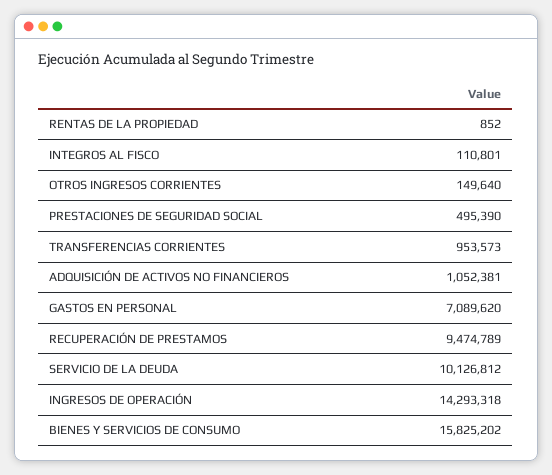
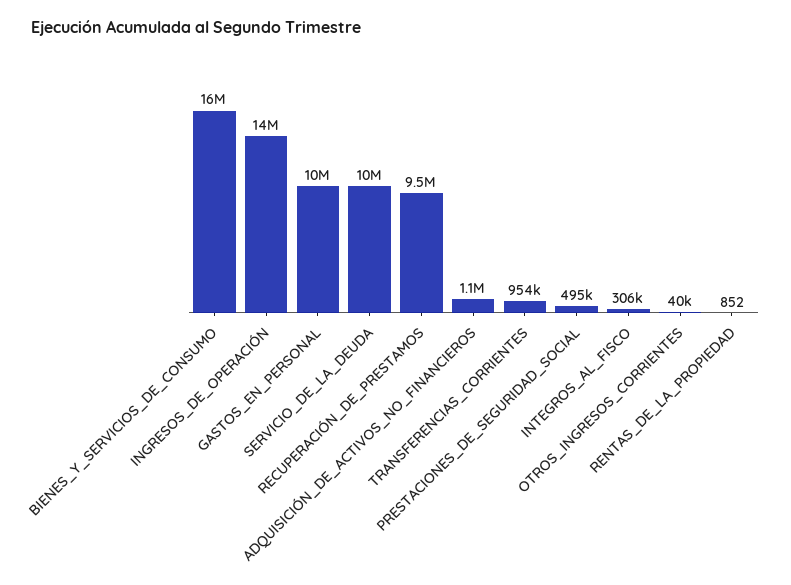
  {
    "RENTAS DE LA PROPIEDAD": 852,
-   "INTEGROS AL FISCO": 110801,
+   "INTEGROS AL FISCO": 306000,
-   "OTROS INGRESOS CORRIENTES": 149640,
+   "OTROS INGRESOS CORRIENTES": 40000,
    "PRESTACIONES DE SEGURIDAD SOCIAL": 495390,
    "TRANSFERENCIAS CORRIENTES": 953573,
    "ADQUISICIÓN DE ACTIVOS NO FINANCIEROS": 1052381,
-   "GASTOS EN PERSONAL": 7089620,
+   "GASTOS EN PERSONAL": 10000000,
    "RECUPERACIÓN DE PRESTAMOS": 9474789,
    "SERVICIO DE LA DEUDA": 10126812,
    "INGRESOS DE OPERACIÓN": 14293318,
    "BIENES Y SERVICIOS DE CONSUMO": 15825202
  }

